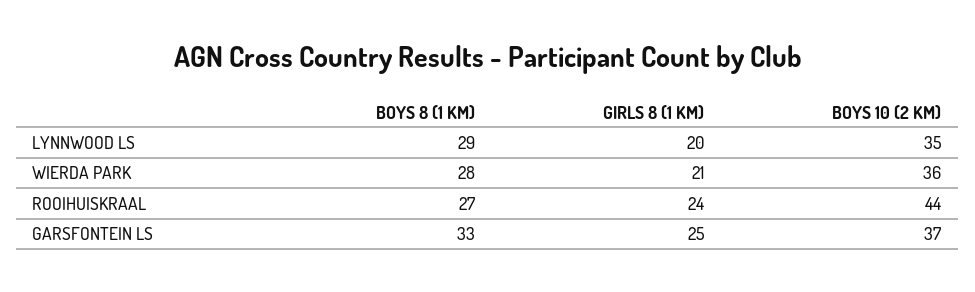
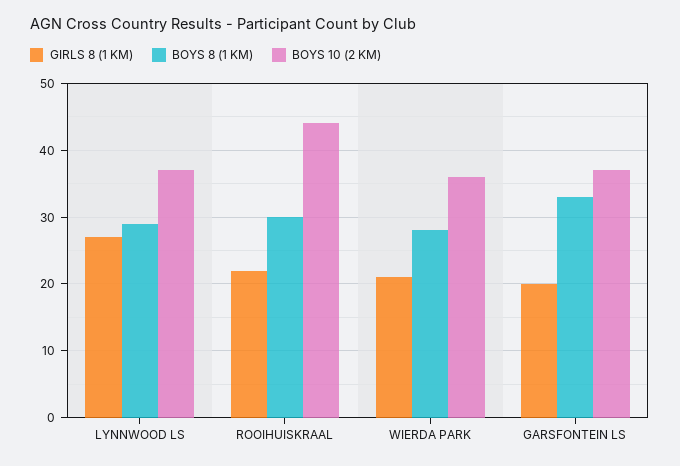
  {
    "BOYS 8 (1 KM)": {
      "LYNNWOOD LS": 29,
      "WIERDA PARK": 28,
-     "ROOIHUISKRAAL": 27,
+     "ROOIHUISKRAAL": 30,
      "GARSFONTEIN LS": 33
    },
    "GIRLS 8 (1 KM)": {
-     "LYNNWOOD LS": 20,
+     "LYNNWOOD LS": 27,
      "WIERDA PARK": 21,
-     "ROOIHUISKRAAL": 24,
+     "ROOIHUISKRAAL": 22,
-     "GARSFONTEIN LS": 25
+     "GARSFONTEIN LS": 20
    },
    "BOYS 10 (2 KM)": {
-     "LYNNWOOD LS": 35,
+     "LYNNWOOD LS": 37,
      "WIERDA PARK": 36,
      "ROOIHUISKRAAL": 44,
      "GARSFONTEIN LS": 37
    }
  }

